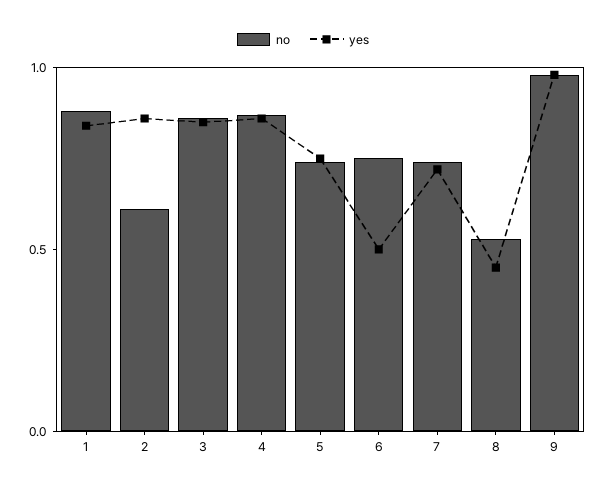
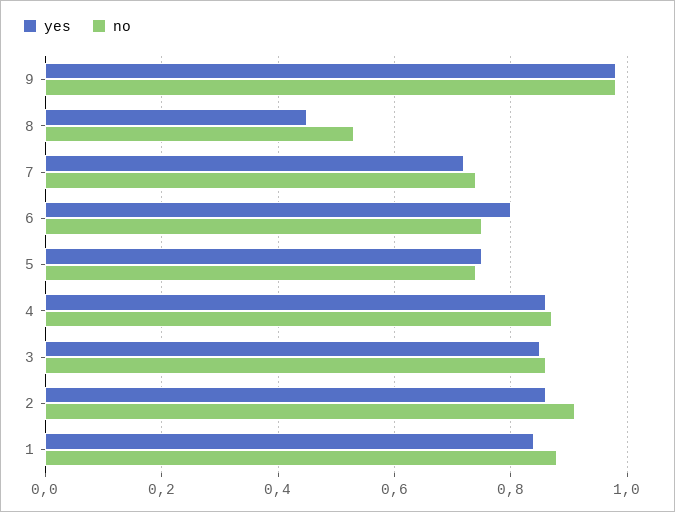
  {
    "no": {
      "1": 0.9,
-     "2": 0.6,
+     "2": 0.9,
      "3": 0.85,
      "4": 0.85,
      "5": 0.75,
      "6": 0.75,
      "7": 0.75,
      "8": 0.55,
      "9": 1
    },
    "yes": {
      "1": 0.85,
      "2": 0.85,
      "3": 0.85,
      "4": 0.85,
      "5": 0.75,
-     "6": 0.5,
+     "6": 0.8,
      "7": 0.7,
      "8": 0.45,
      "9": 1
    }
  }

